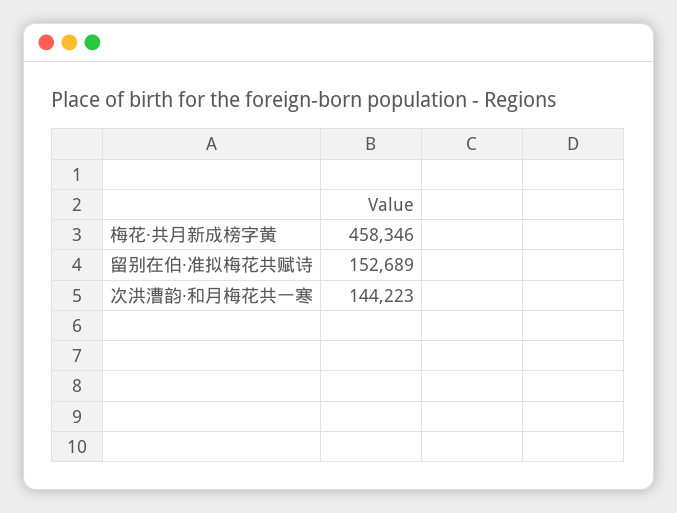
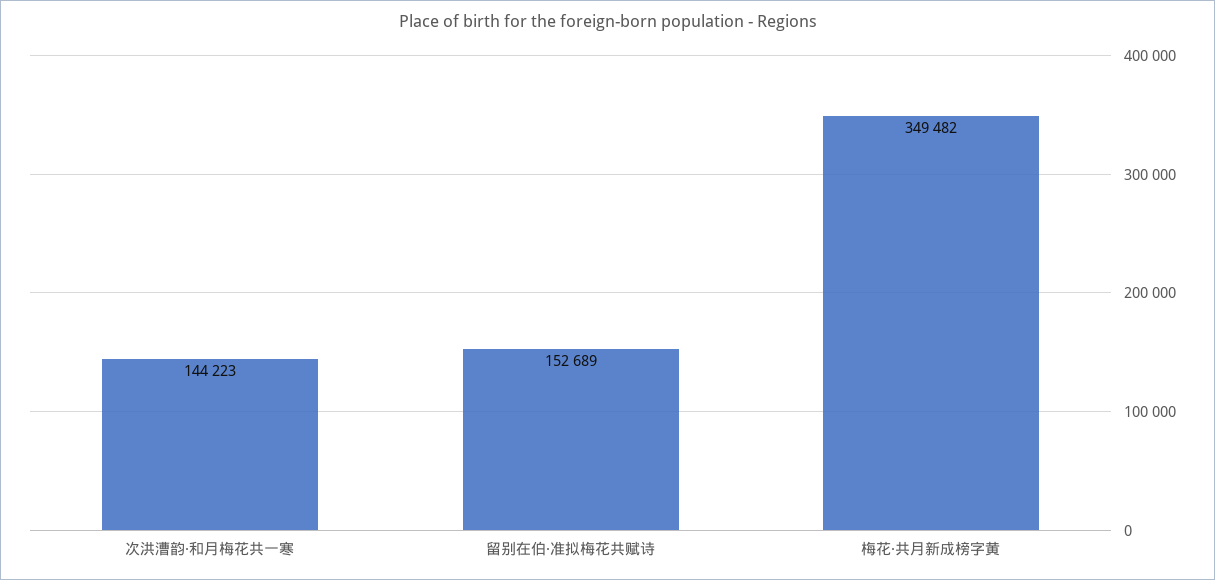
  {
-   "梅花·共月新成榜字黄": 458346,
+   "梅花·共月新成榜字黄": 349482,
    "留别在伯·准拟梅花共赋诗": 152689,
    "次洪漕韵·和月梅花共一寒": 144223
  }

